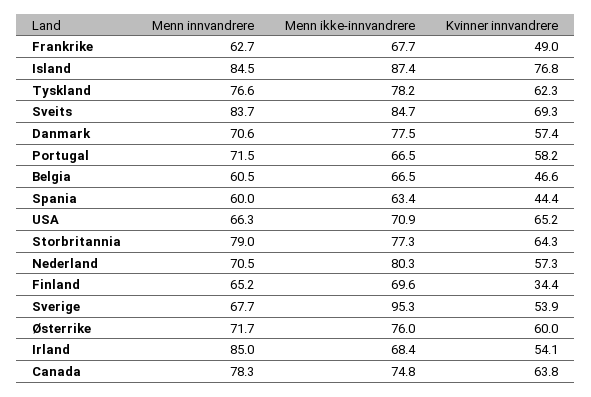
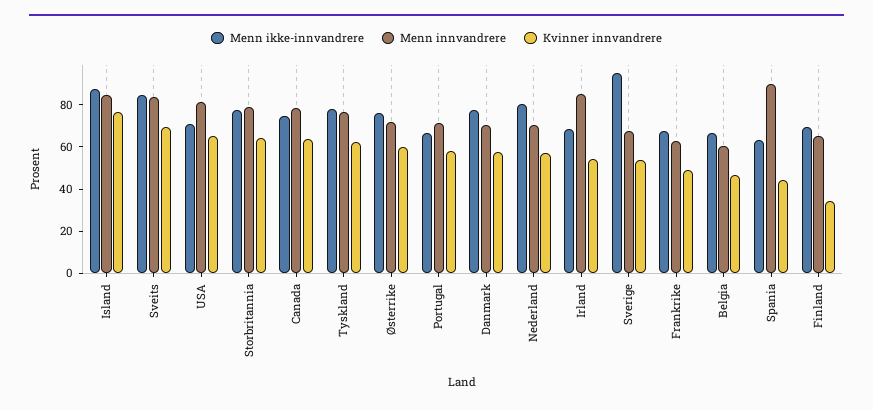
  {
    "Menn innvandrere": {
      "Frankrike": 62.7,
      "Island": 84.5,
      "Tyskland": 76.6,
      "Sveits": 83.7,
      "Danmark": 70.6,
      "Portugal": 71.5,
      "Belgia": 60.5,
-     "Spania": 60,
+     "Spania": 90,
-     "USA": 66.3,
+     "USA": 80,
      "Storbritannia": 79,
      "Nederland": 70.5,
      "Finland": 65.2,
      "Sverige": 67.7,
      "Østerrike": 71.7,
      "Irland": 85,
      "Canada": 78.3
    },
    "Menn ikke-innvandrere": {
      "Frankrike": 67.7,
      "Island": 87.4,
      "Tyskland": 78.2,
      "Sveits": 84.7,
      "Danmark": 77.5,
      "Portugal": 66.5,
      "Belgia": 66.5,
      "Spania": 63.4,
      "USA": 70.9,
      "Storbritannia": 77.3,
      "Nederland": 80.3,
      "Finland": 69.6,
      "Sverige": 95.3,
      "Østerrike": 76,
      "Irland": 68.4,
      "Canada": 74.8
    },
    "Kvinner innvandrere": {
      "Frankrike": 49,
      "Island": 76.8,
      "Tyskland": 62.3,
      "Sveits": 69.3,
      "Danmark": 57.4,
      "Portugal": 58.2,
      "Belgia": 46.6,
      "Spania": 44.4,
      "USA": 65.2,
      "Storbritannia": 64.3,
      "Nederland": 57.3,
      "Finland": 34.4,
      "Sverige": 53.9,
      "Østerrike": 60,
      "Irland": 54.1,
      "Canada": 63.8
    }
  }

